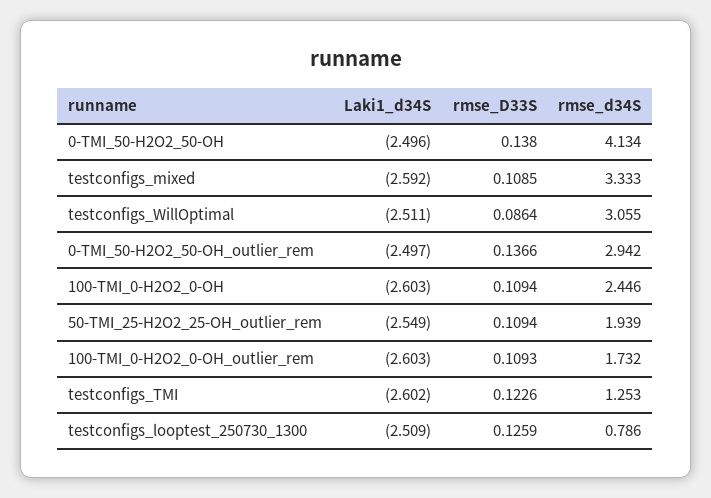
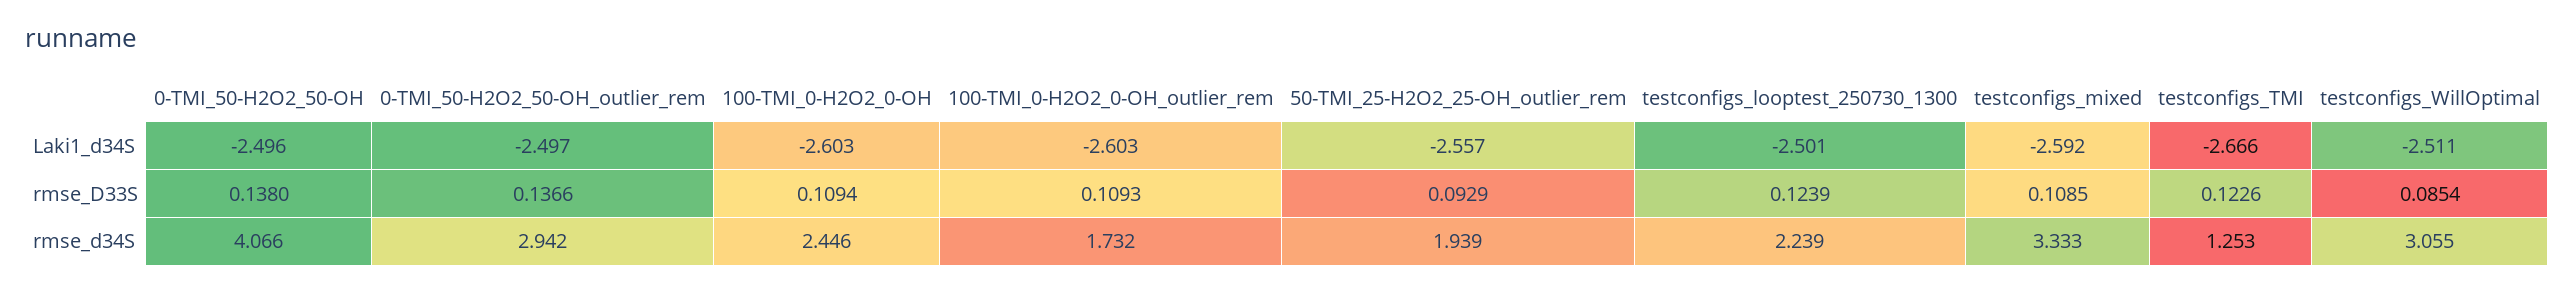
  {
    "Laki1_d34S": {
      "0-TMI_50-H2O2_50-OH": -2.496,
      "testconfigs_mixed": -2.592,
      "testconfigs_WillOptimal": -2.511,
      "0-TMI_50-H2O2_50-OH_outlier_rem": -2.497,
      "100-TMI_0-H2O2_0-OH": -2.603,
-     "50-TMI_25-H2O2_25-OH_outlier_rem": -2.549,
+     "50-TMI_25-H2O2_25-OH_outlier_rem": -2.557,
      "100-TMI_0-H2O2_0-OH_outlier_rem": -2.603,
-     "testconfigs_TMI": -2.602,
+     "testconfigs_TMI": -2.666,
-     "testconfigs_looptest_250730_1300": -2.509
+     "testconfigs_looptest_250730_1300": -2.501
    },
    "rmse_D33S": {
      "0-TMI_50-H2O2_50-OH": 0.138,
      "testconfigs_mixed": 0.1085,
-     "testconfigs_WillOptimal": 0.0864,
+     "testconfigs_WillOptimal": 0.0854,
      "0-TMI_50-H2O2_50-OH_outlier_rem": 0.1366,
      "100-TMI_0-H2O2_0-OH": 0.1094,
-     "50-TMI_25-H2O2_25-OH_outlier_rem": 0.1094,
+     "50-TMI_25-H2O2_25-OH_outlier_rem": 0.0929,
      "100-TMI_0-H2O2_0-OH_outlier_rem": 0.1093,
      "testconfigs_TMI": 0.1226,
-     "testconfigs_looptest_250730_1300": 0.1259
+     "testconfigs_looptest_250730_1300": 0.1239
    },
    "rmse_d34S": {
-     "0-TMI_50-H2O2_50-OH": 4.134,
+     "0-TMI_50-H2O2_50-OH": 4.066,
      "testconfigs_mixed": 3.333,
      "testconfigs_WillOptimal": 3.055,
      "0-TMI_50-H2O2_50-OH_outlier_rem": 2.942,
      "100-TMI_0-H2O2_0-OH": 2.446,
      "50-TMI_25-H2O2_25-OH_outlier_rem": 1.939,
      "100-TMI_0-H2O2_0-OH_outlier_rem": 1.732,
      "testconfigs_TMI": 1.253,
-     "testconfigs_looptest_250730_1300": 0.786
+     "testconfigs_looptest_250730_1300": 2.239
    }
  }

